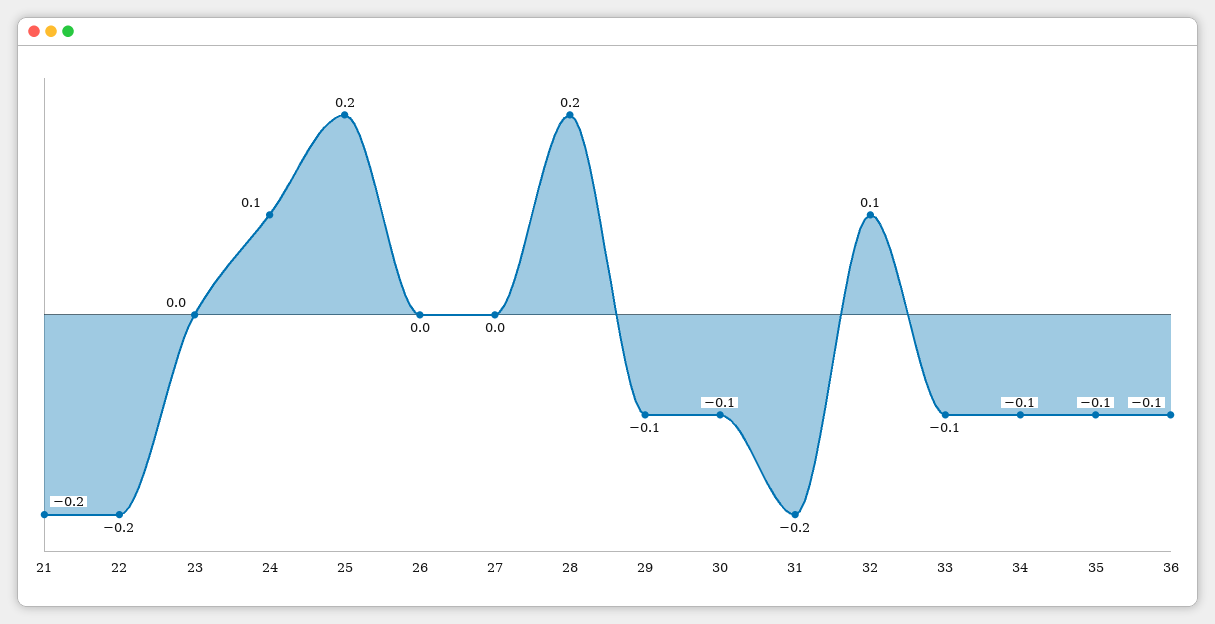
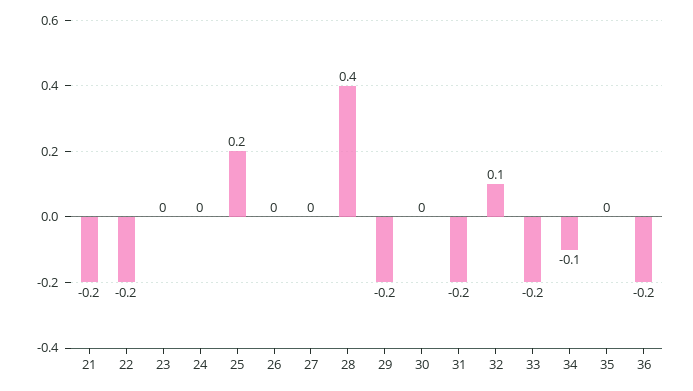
  {
    "21": -0.2,
    "22": -0.2,
    "23": 0,
-   "24": 0.1,
+   "24": 0,
    "25": 0.2,
    "26": 0,
    "27": 0,
-   "28": 0.2,
+   "28": 0.4,
-   "29": -0.1,
+   "29": -0.2,
-   "30": -0.1,
+   "30": 0,
    "31": -0.2,
    "32": 0.1,
-   "33": -0.1,
+   "33": -0.2,
    "34": -0.1,
-   "35": -0.1,
+   "35": 0,
-   "36": -0.1
+   "36": -0.2
  }

